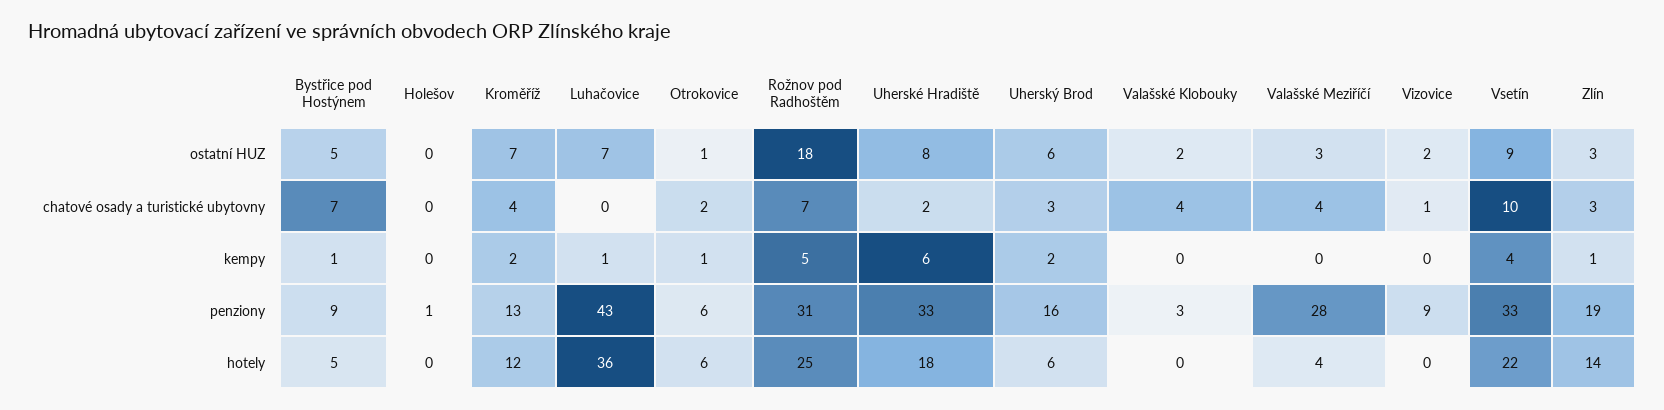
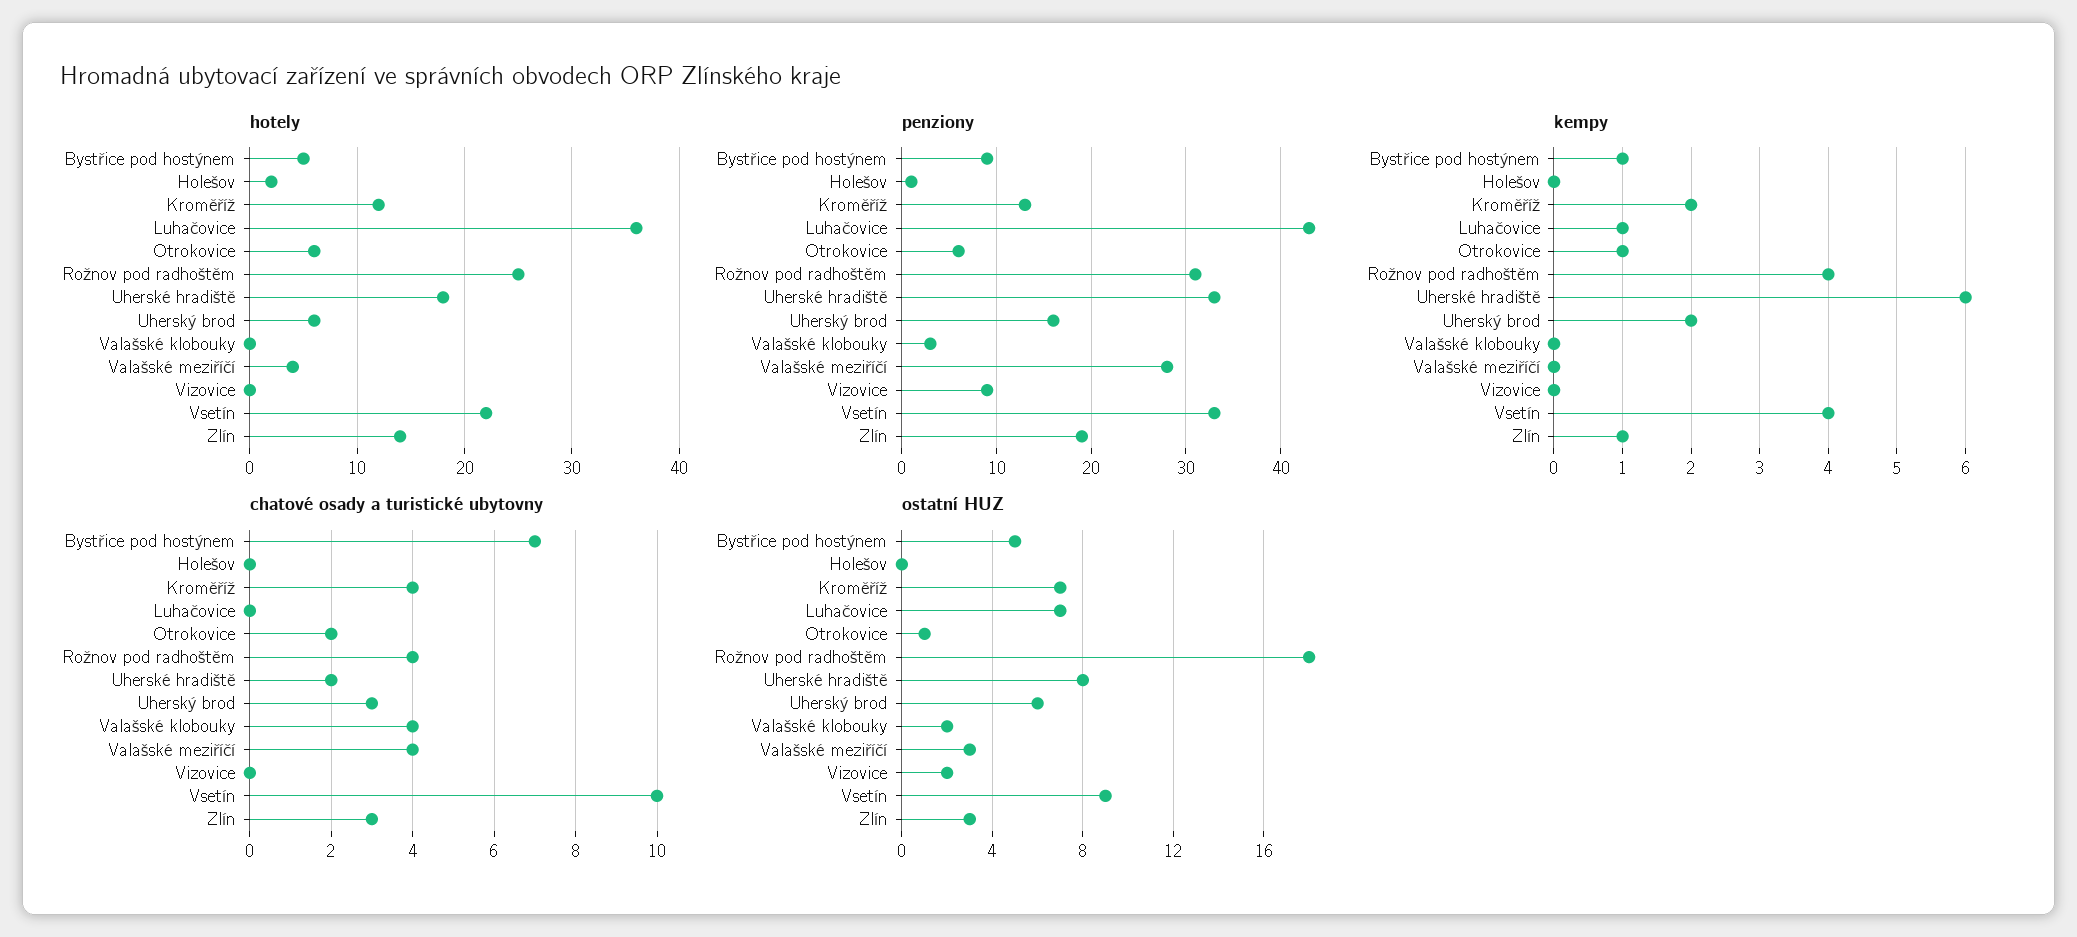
  {
    "ostatní HUZ": {
      "Bystřice pod Hostýnem": 5,
      "Holešov": 0,
      "Kroměříž": 7,
      "Luhačovice": 7,
      "Otrokovice": 1,
      "Rožnov pod Radhoštěm": 18,
      "Uherské Hradiště": 8,
      "Uherský Brod": 6,
      "Valašské Klobouky": 2,
      "Valašské Meziříčí": 3,
      "Vizovice": 2,
      "Vsetín": 9,
      "Zlín": 3
    },
    "chatové osady a turistické ubytovny": {
      "Bystřice pod Hostýnem": 7,
      "Holešov": 0,
      "Kroměříž": 4,
      "Luhačovice": 0,
      "Otrokovice": 2,
-     "Rožnov pod Radhoštěm": 7,
+     "Rožnov pod Radhoštěm": 4,
      "Uherské Hradiště": 2,
      "Uherský Brod": 3,
      "Valašské Klobouky": 4,
      "Valašské Meziříčí": 4,
-     "Vizovice": 1,
+     "Vizovice": 0,
      "Vsetín": 10,
      "Zlín": 3
    },
    "kempy": {
      "Bystřice pod Hostýnem": 1,
      "Holešov": 0,
      "Kroměříž": 2,
      "Luhačovice": 1,
      "Otrokovice": 1,
-     "Rožnov pod Radhoštěm": 5,
+     "Rožnov pod Radhoštěm": 4,
      "Uherské Hradiště": 6,
      "Uherský Brod": 2,
      "Valašské Klobouky": 0,
      "Valašské Meziříčí": 0,
      "Vizovice": 0,
      "Vsetín": 4,
      "Zlín": 1
    },
    "penziony": {
      "Bystřice pod Hostýnem": 9,
      "Holešov": 1,
      "Kroměříž": 13,
      "Luhačovice": 43,
      "Otrokovice": 6,
      "Rožnov pod Radhoštěm": 31,
      "Uherské Hradiště": 33,
      "Uherský Brod": 16,
      "Valašské Klobouky": 3,
      "Valašské Meziříčí": 28,
      "Vizovice": 9,
      "Vsetín": 33,
      "Zlín": 19
    },
    "hotely": {
      "Bystřice pod Hostýnem": 5,
-     "Holešov": 0,
+     "Holešov": 2,
      "Kroměříž": 12,
      "Luhačovice": 36,
      "Otrokovice": 6,
      "Rožnov pod Radhoštěm": 25,
      "Uherské Hradiště": 18,
      "Uherský Brod": 6,
      "Valašské Klobouky": 0,
      "Valašské Meziříčí": 4,
      "Vizovice": 0,
      "Vsetín": 22,
      "Zlín": 14
    }
  }

